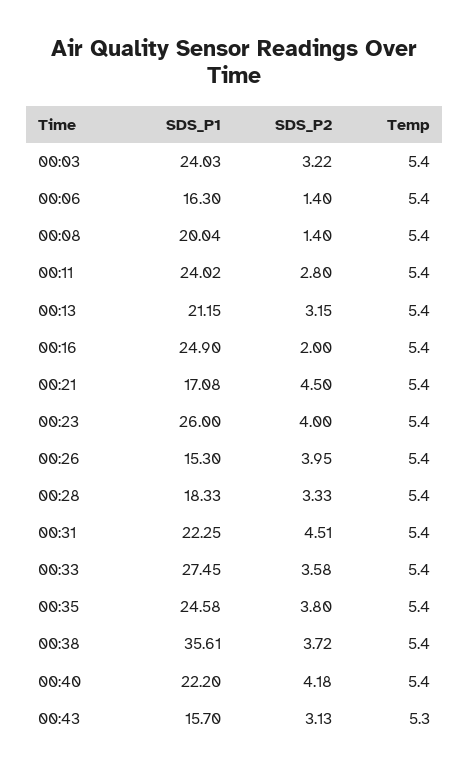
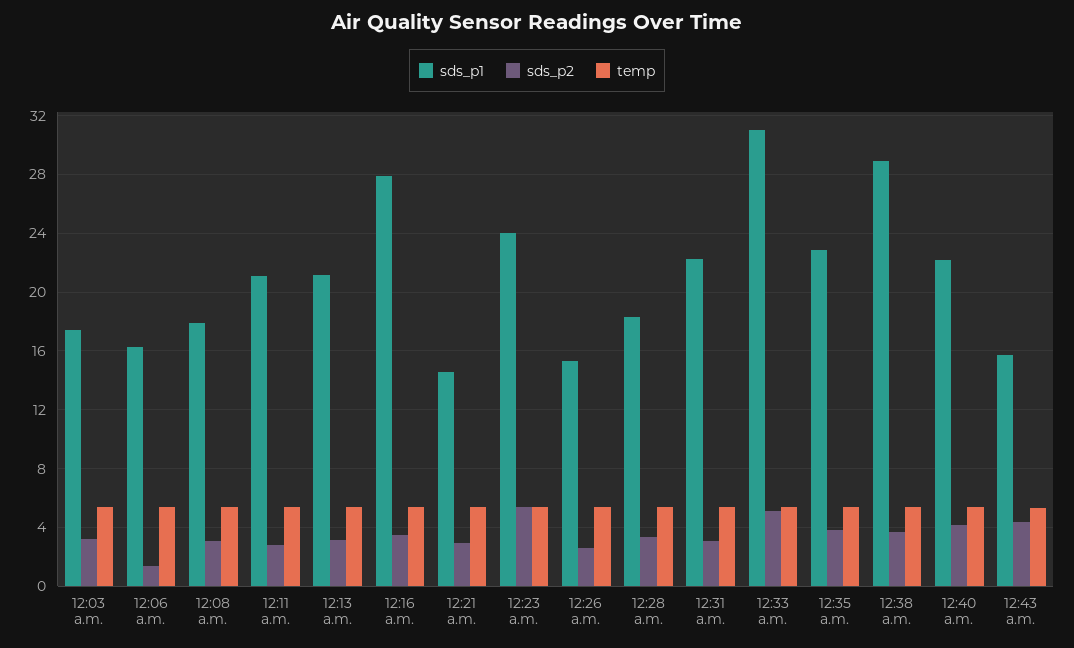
  {
    "SDS_P1": {
-     "00:03": 24.03,
+     "00:03": 17.5,
      "00:06": 16.3,
-     "00:08": 20.04,
+     "00:08": 18,
-     "00:11": 24.02,
+     "00:11": 21,
      "00:13": 21.15,
-     "00:16": 24.9,
+     "00:16": 28,
-     "00:21": 17.08,
+     "00:21": 14.5,
-     "00:23": 26,
+     "00:23": 24,
      "00:26": 15.3,
      "00:28": 18.33,
      "00:31": 22.25,
-     "00:33": 27.45,
+     "00:33": 31,
-     "00:35": 24.58,
+     "00:35": 23,
-     "00:38": 35.61,
+     "00:38": 29,
      "00:40": 22.2,
      "00:43": 15.7
    },
    "SDS_P2": {
      "00:03": 3.22,
      "00:06": 1.4,
-     "00:08": 1.4,
+     "00:08": 3,
      "00:11": 2.8,
      "00:13": 3.15,
-     "00:16": 2,
+     "00:16": 3.5,
-     "00:21": 4.5,
+     "00:21": 3,
-     "00:23": 4,
+     "00:23": 5.5,
-     "00:26": 3.95,
+     "00:26": 2.5,
      "00:28": 3.33,
-     "00:31": 4.51,
+     "00:31": 3,
-     "00:33": 3.58,
+     "00:33": 5,
      "00:35": 3.8,
      "00:38": 3.72,
      "00:40": 4.18,
-     "00:43": 3.13
+     "00:43": 4.5
    },
    "Temp": {
      "00:03": 5.4,
      "00:06": 5.4,
      "00:08": 5.4,
      "00:11": 5.4,
      "00:13": 5.4,
      "00:16": 5.4,
      "00:21": 5.4,
      "00:23": 5.4,
      "00:26": 5.4,
      "00:28": 5.4,
      "00:31": 5.4,
      "00:33": 5.4,
      "00:35": 5.4,
      "00:38": 5.4,
      "00:40": 5.4,
      "00:43": 5.3
    }
  }

